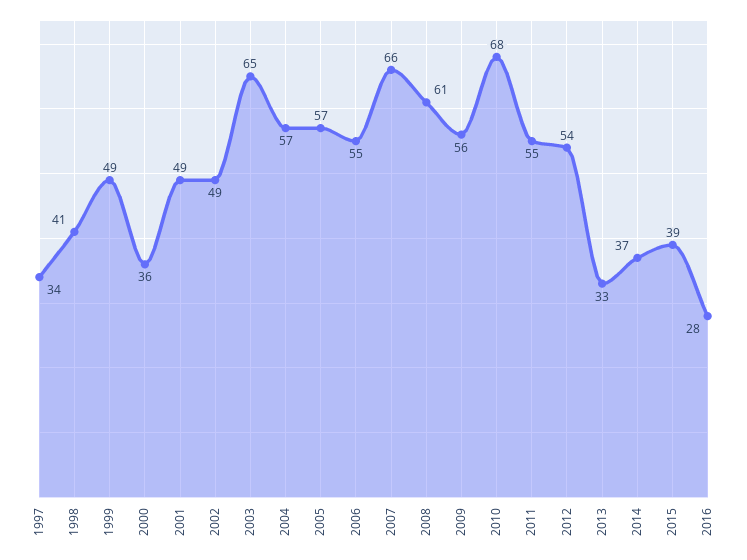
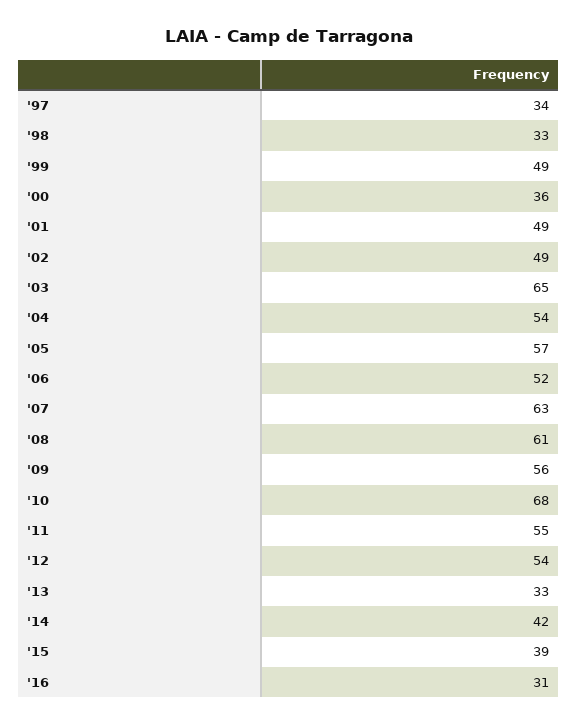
  {
    "1997": 34,
-   "1998": 41,
+   "1998": 33,
    "1999": 49,
    "2000": 36,
    "2001": 49,
    "2002": 49,
    "2003": 65,
-   "2004": 57,
+   "2004": 54,
    "2005": 57,
-   "2006": 55,
+   "2006": 52,
-   "2007": 66,
+   "2007": 63,
    "2008": 61,
    "2009": 56,
    "2010": 68,
    "2011": 55,
    "2012": 54,
    "2013": 33,
-   "2014": 37,
+   "2014": 42,
    "2015": 39,
-   "2016": 28
+   "2016": 31
  }

